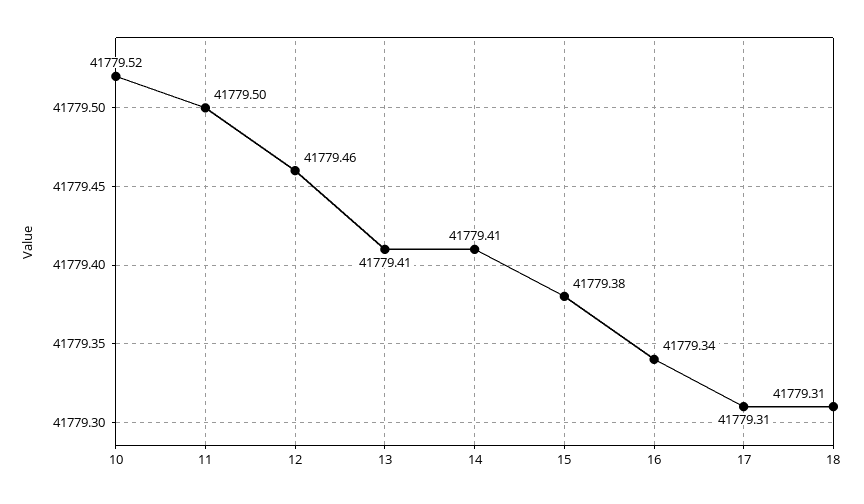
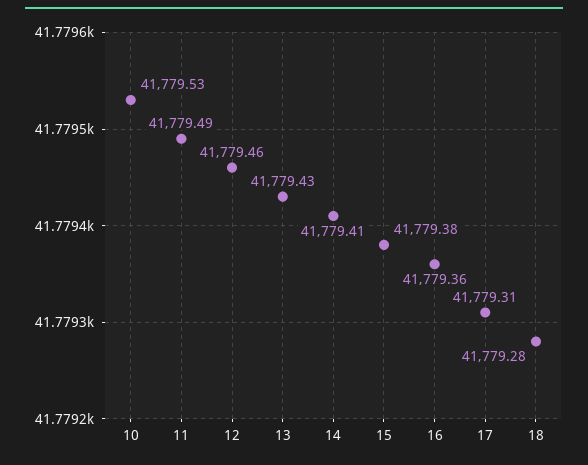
  {
-   "10": 41779.52,
+   "10": 41779.53,
-   "11": 41779.5,
+   "11": 41779.49,
    "12": 41779.46,
-   "13": 41779.41,
+   "13": 41779.43,
    "14": 41779.41,
    "15": 41779.38,
-   "16": 41779.34,
+   "16": 41779.36,
    "17": 41779.31,
-   "18": 41779.31
+   "18": 41779.28
  }

